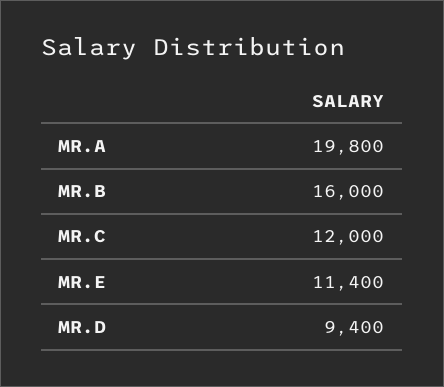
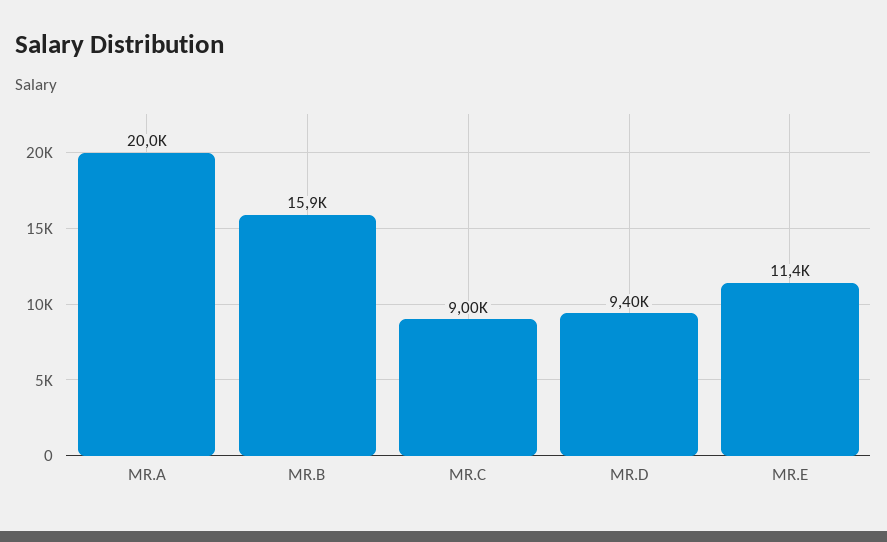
  {
-   "MR.A": 19800,
+   "MR.A": 20000,
-   "MR.B": 16000,
+   "MR.B": 15900,
-   "MR.C": 12000,
+   "MR.C": 9000,
    "MR.E": 11400,
    "MR.D": 9400
  }

